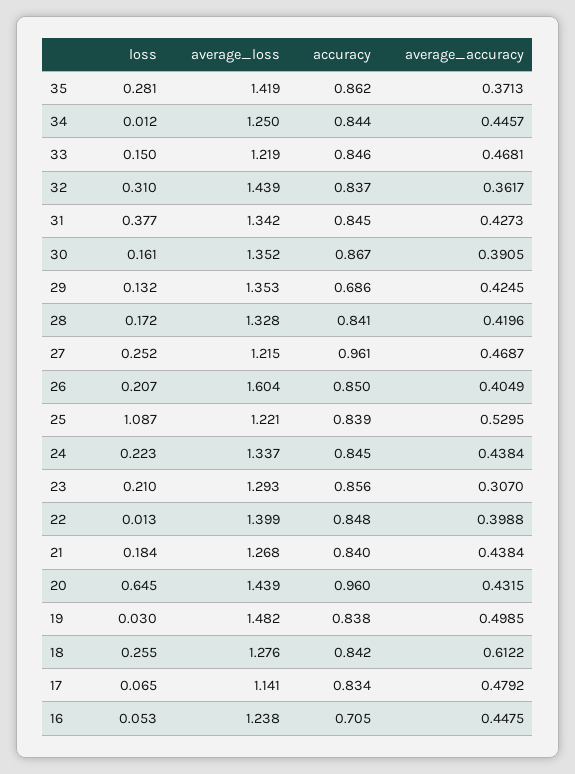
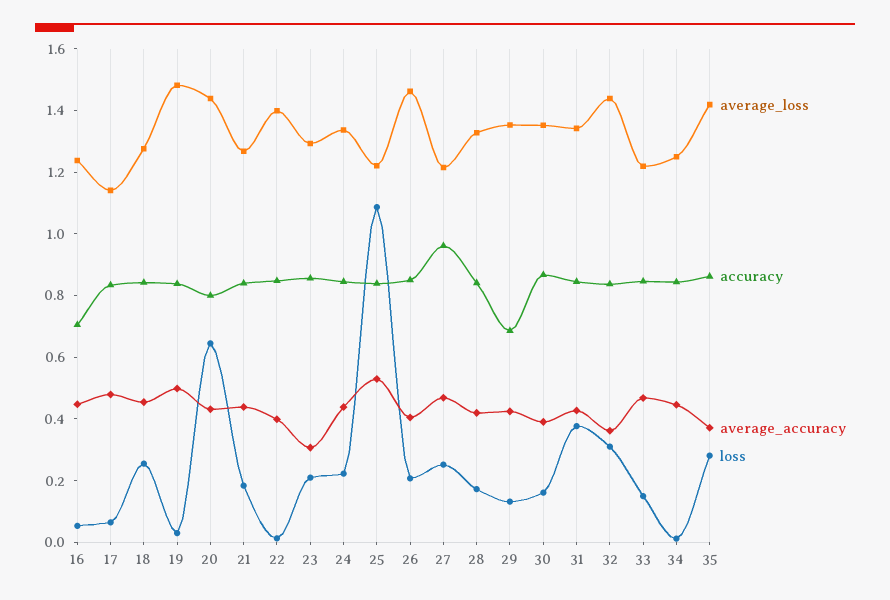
  {
    "loss": {
      "35": 0.281,
      "34": 0.012,
      "33": 0.15,
      "32": 0.31,
      "31": 0.377,
      "30": 0.161,
      "29": 0.132,
      "28": 0.172,
      "27": 0.252,
      "26": 0.207,
      "25": 1.087,
      "24": 0.223,
      "23": 0.21,
      "22": 0.013,
      "21": 0.184,
      "20": 0.645,
      "19": 0.03,
      "18": 0.255,
      "17": 0.065,
      "16": 0.053
    },
    "average_loss": {
      "35": 1.419,
      "34": 1.25,
      "33": 1.219,
      "32": 1.439,
      "31": 1.342,
      "30": 1.352,
      "29": 1.353,
      "28": 1.328,
      "27": 1.215,
-     "26": 1.604,
+     "26": 1.45,
      "25": 1.221,
      "24": 1.337,
      "23": 1.293,
      "22": 1.399,
      "21": 1.268,
      "20": 1.439,
      "19": 1.482,
      "18": 1.276,
      "17": 1.141,
      "16": 1.238
    },
    "accuracy": {
      "35": 0.862,
      "34": 0.844,
      "33": 0.846,
      "32": 0.837,
      "31": 0.845,
      "30": 0.867,
      "29": 0.686,
      "28": 0.841,
      "27": 0.961,
      "26": 0.85,
      "25": 0.839,
      "24": 0.845,
      "23": 0.856,
      "22": 0.848,
      "21": 0.84,
-     "20": 0.96,
+     "20": 0.8,
      "19": 0.838,
      "18": 0.842,
      "17": 0.834,
      "16": 0.705
    },
    "average_accuracy": {
      "35": 0.3713,
      "34": 0.4457,
      "33": 0.4681,
      "32": 0.3617,
      "31": 0.4273,
      "30": 0.3905,
      "29": 0.4245,
      "28": 0.4196,
      "27": 0.4687,
      "26": 0.4049,
      "25": 0.5295,
      "24": 0.4384,
      "23": 0.307,
      "22": 0.3988,
      "21": 0.4384,
      "20": 0.4315,
      "19": 0.4985,
-     "18": 0.6122,
+     "18": 0.45,
      "17": 0.4792,
      "16": 0.4475
    }
  }

